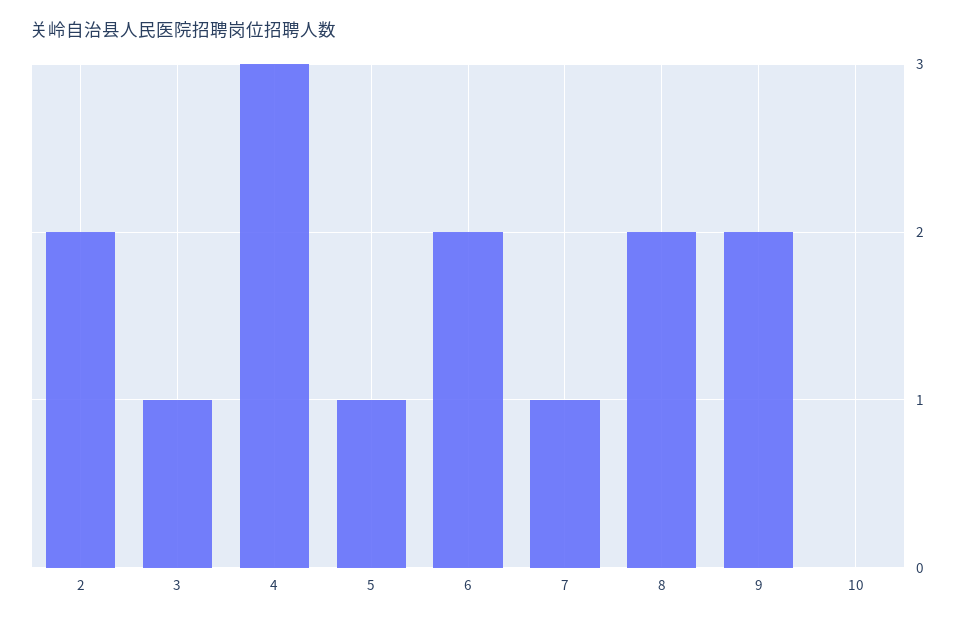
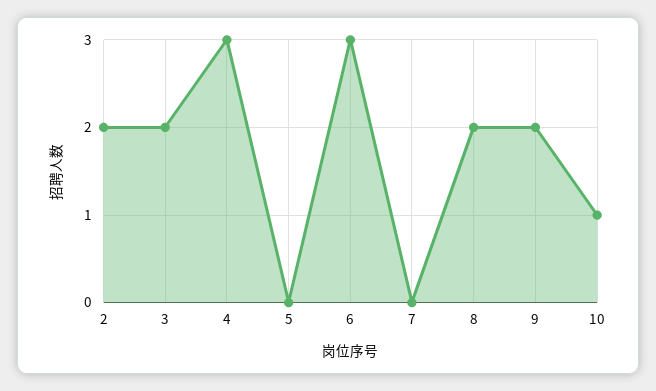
  {
    "2": 2,
-   "3": 1,
+   "3": 2,
    "4": 3,
-   "5": 1,
+   "5": 0,
-   "6": 2,
+   "6": 3,
-   "7": 1,
+   "7": 0,
    "8": 2,
    "9": 2,
-   "10": 0
+   "10": 1
  }

